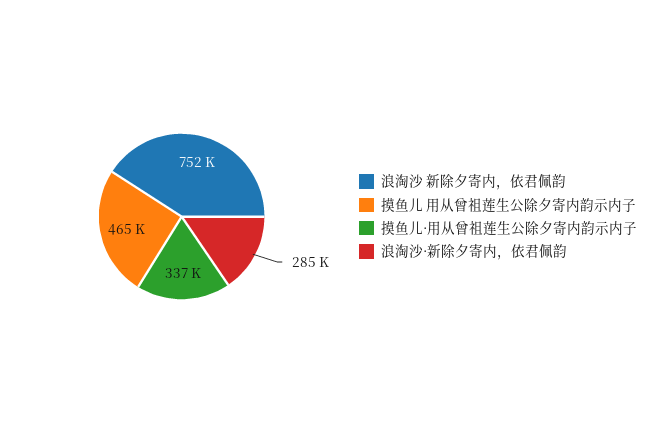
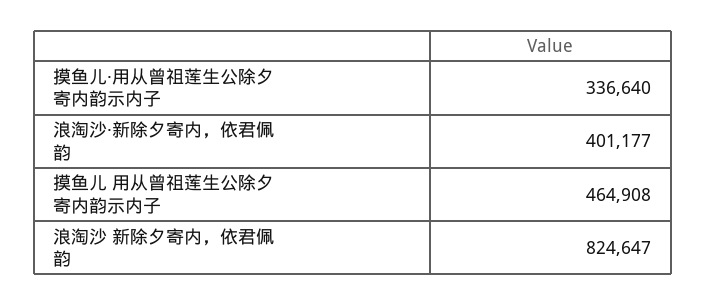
  {
-   "浪淘沙 新除夕寄内，依君佩韵": 752000,
+   "浪淘沙 新除夕寄内，依君佩韵": 824647,
    "摸鱼儿 用从曾祖莲生公除夕寄内韵示内子": 464908,
    "摸鱼儿·用从曾祖莲生公除夕寄内韵示内子": 336640,
-   "浪淘沙·新除夕寄内，依君佩韵": 285000
+   "浪淘沙·新除夕寄内，依君佩韵": 401177
  }

